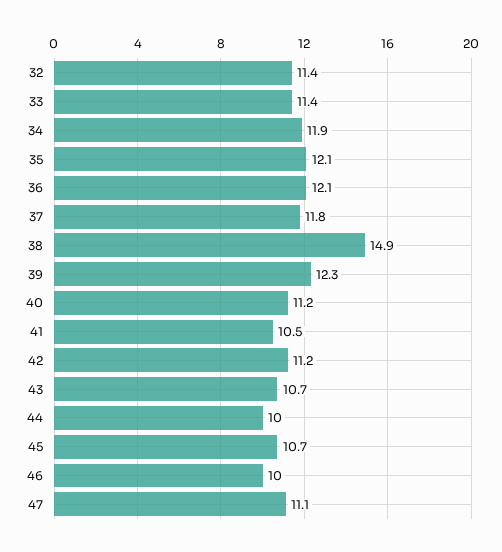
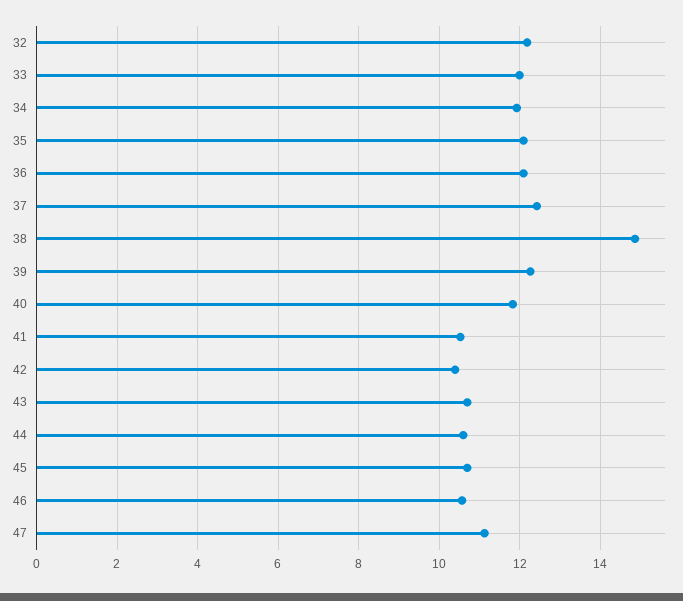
  {
-   "32": 11.4,
+   "32": 12.2,
-   "33": 11.4,
+   "33": 12,
    "34": 11.9,
    "35": 12.1,
    "36": 12.1,
-   "37": 11.8,
+   "37": 12.4,
    "38": 14.9,
    "39": 12.3,
-   "40": 11.2,
+   "40": 11.8,
    "41": 10.5,
-   "42": 11.2,
+   "42": 10.4,
    "43": 10.7,
-   "44": 10,
+   "44": 10.6,
    "45": 10.7,
-   "46": 10,
+   "46": 10.6,
    "47": 11.1
  }

